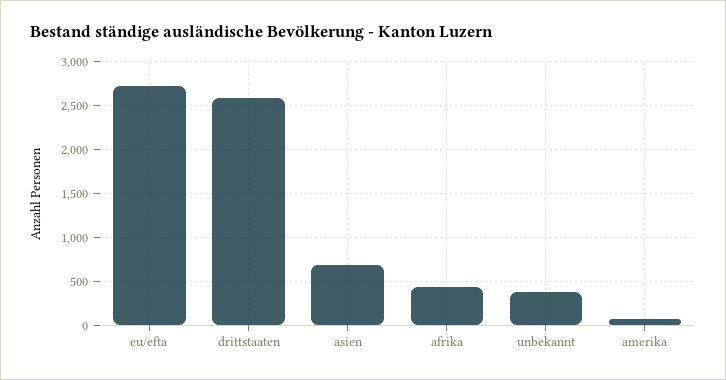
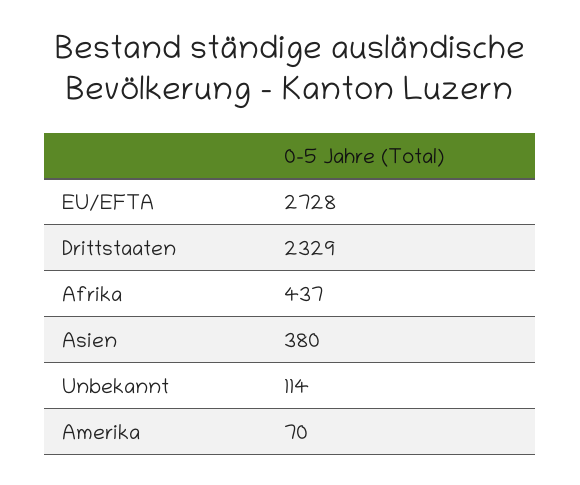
  {
    "eu/efta": 2728,
-   "drittstaaten": 2600,
+   "drittstaaten": 2329,
-   "asien": 700,
+   "asien": 380,
    "afrika": 437,
-   "unbekannt": 400,
+   "unbekannt": 114,
    "amerika": 70
  }

